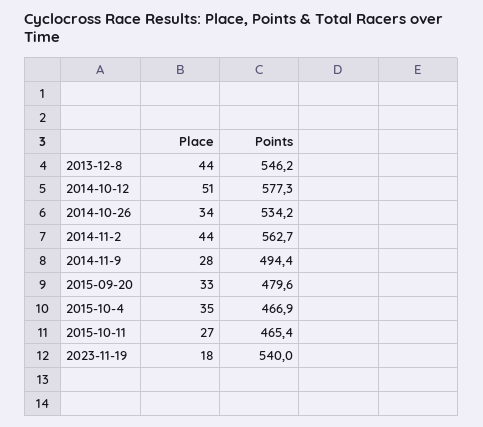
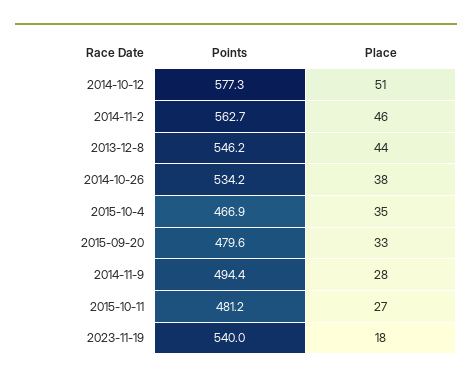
  {
    "Place": {
      "2013-12-8": 44,
      "2014-10-12": 51,
-     "2014-10-26": 34,
+     "2014-10-26": 38,
-     "2014-11-2": 44,
+     "2014-11-2": 46,
      "2014-11-9": 28,
      "2015-09-20": 33,
      "2015-10-4": 35,
      "2015-10-11": 27,
      "2023-11-19": 18
    },
    "Points": {
      "2013-12-8": 546.2,
      "2014-10-12": 577.3,
      "2014-10-26": 534.2,
      "2014-11-2": 562.7,
      "2014-11-9": 494.4,
      "2015-09-20": 479.6,
      "2015-10-4": 466.9,
-     "2015-10-11": 465.4,
+     "2015-10-11": 481.2,
      "2023-11-19": 540
    }
  }

